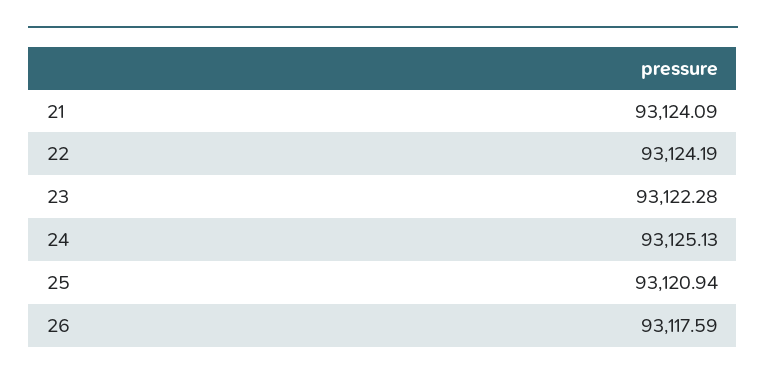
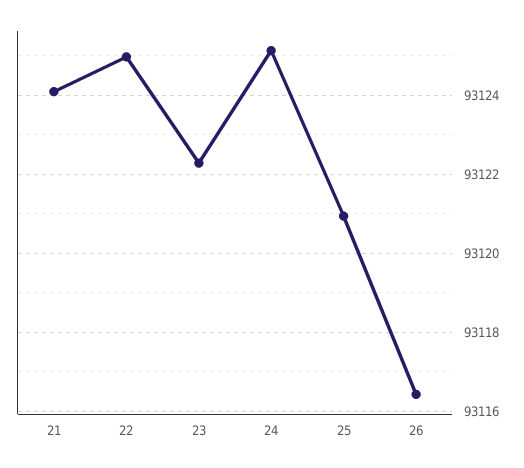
  {
    "21": 93124.09,
-   "22": 93124.19,
+   "22": 93125,
    "23": 93122.28,
    "24": 93125.13,
    "25": 93120.94,
-   "26": 93117.59
+   "26": 93116.4
  }

